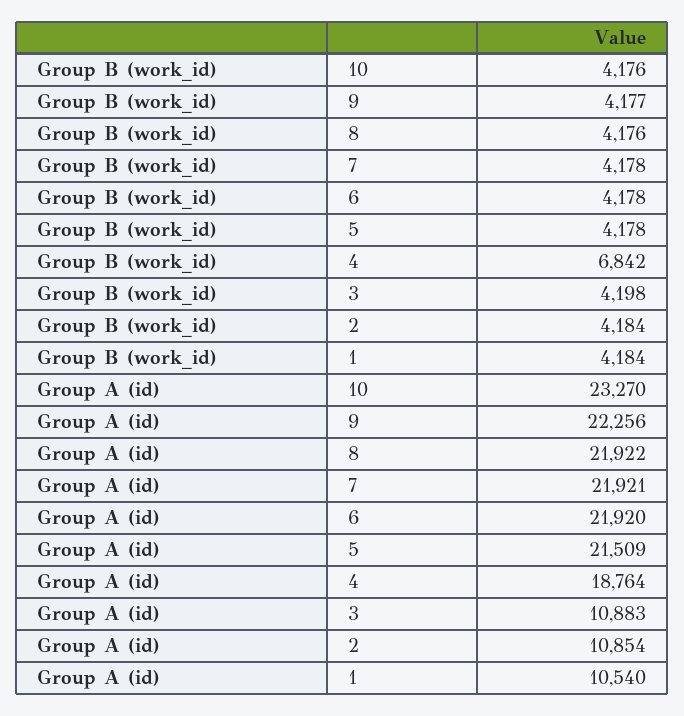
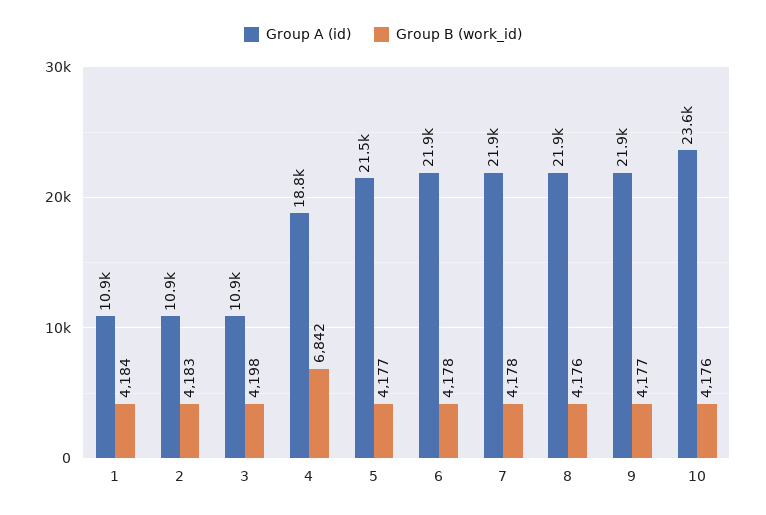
  {
    "Group B (work_id)": {
      "10": 4176,
      "9": 4177,
      "8": 4176,
      "7": 4178,
      "6": 4178,
-     "5": 4178,
+     "5": 4177,
      "4": 6842,
      "3": 4198,
-     "2": 4184,
+     "2": 4183,
      "1": 4184
    },
    "Group A (id)": {
-     "10": 23270,
+     "10": 23600,
-     "9": 22256,
+     "9": 21900,
      "8": 21922,
      "7": 21921,
      "6": 21920,
      "5": 21509,
      "4": 18764,
      "3": 10883,
      "2": 10854,
-     "1": 10540
+     "1": 10900
    }
  }

